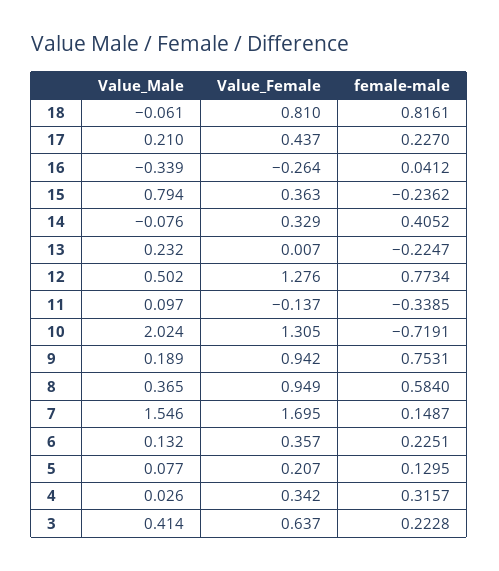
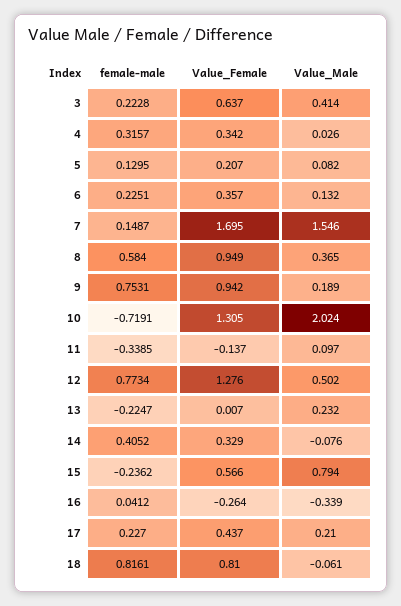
  {
    "Value_Male": {
      "18": -0.061,
      "17": 0.21,
      "16": -0.339,
      "15": 0.794,
      "14": -0.076,
      "13": 0.232,
      "12": 0.502,
      "11": 0.097,
      "10": 2.024,
      "9": 0.189,
      "8": 0.365,
      "7": 1.546,
      "6": 0.132,
-     "5": 0.077,
+     "5": 0.082,
      "4": 0.026,
      "3": 0.414
    },
    "Value_Female": {
      "18": 0.81,
      "17": 0.437,
      "16": -0.264,
-     "15": 0.363,
+     "15": 0.566,
      "14": 0.329,
      "13": 0.007,
      "12": 1.276,
      "11": -0.137,
      "10": 1.305,
      "9": 0.942,
      "8": 0.949,
      "7": 1.695,
      "6": 0.357,
      "5": 0.207,
      "4": 0.342,
      "3": 0.637
    },
    "female-male": {
      "18": 0.8161,
      "17": 0.227,
      "16": 0.0412,
      "15": -0.2362,
      "14": 0.4052,
      "13": -0.2247,
      "12": 0.7734,
      "11": -0.3385,
      "10": -0.7191,
      "9": 0.7531,
      "8": 0.584,
      "7": 0.1487,
      "6": 0.2251,
      "5": 0.1295,
      "4": 0.3157,
      "3": 0.2228
    }
  }

